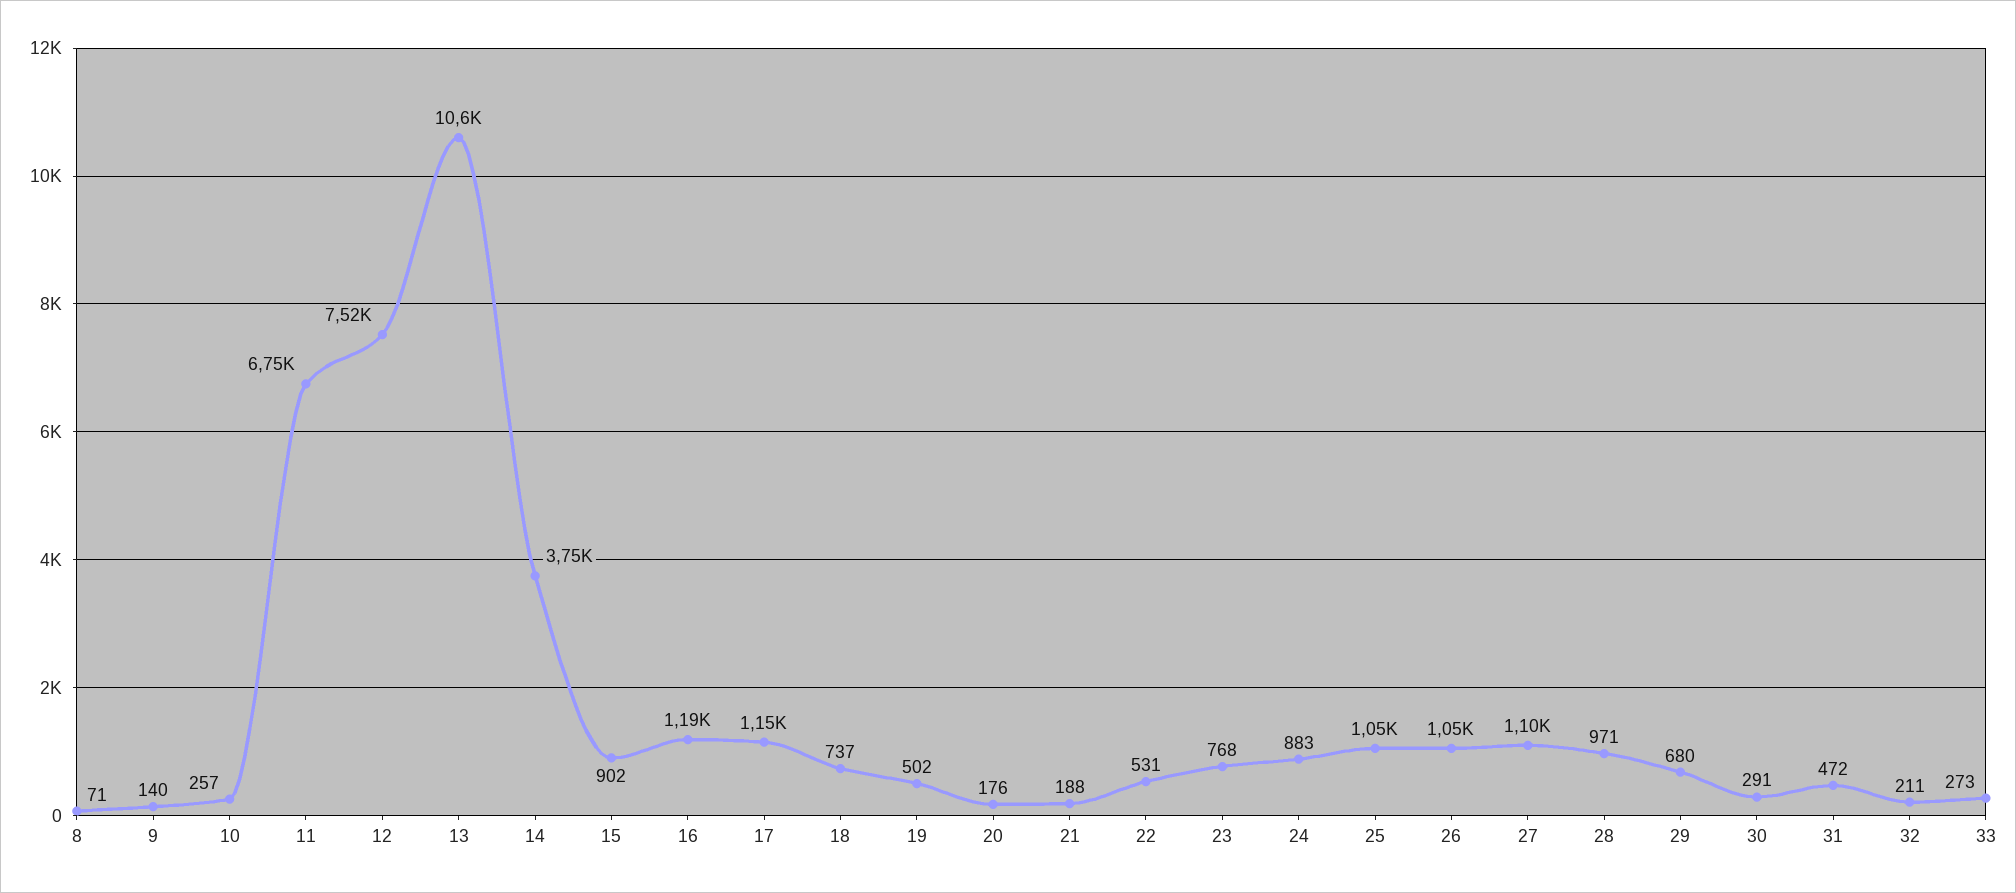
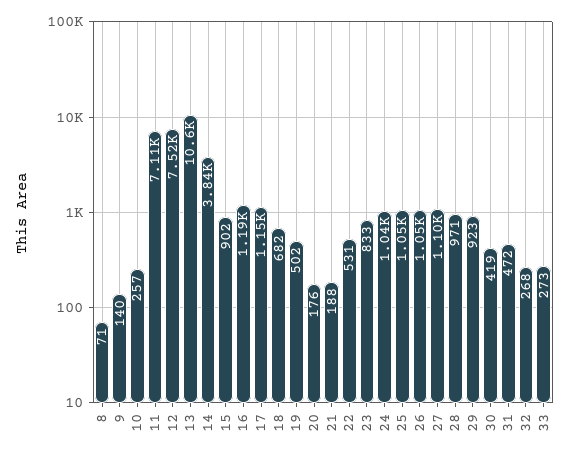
  {
    "8": 71,
    "9": 140,
    "10": 257,
-   "11": 6750,
+   "11": 7110,
    "12": 7520,
    "13": 10600,
-   "14": 3750,
+   "14": 3840,
    "15": 902,
    "16": 1190,
    "17": 1150,
-   "18": 737,
+   "18": 682,
    "19": 502,
    "20": 176,
    "21": 188,
    "22": 531,
-   "23": 768,
+   "23": 833,
-   "24": 883,
+   "24": 1040,
    "25": 1050,
    "26": 1050,
    "27": 1100,
    "28": 971,
-   "29": 680,
+   "29": 923,
-   "30": 291,
+   "30": 419,
    "31": 472,
-   "32": 211,
+   "32": 268,
    "33": 273
  }

